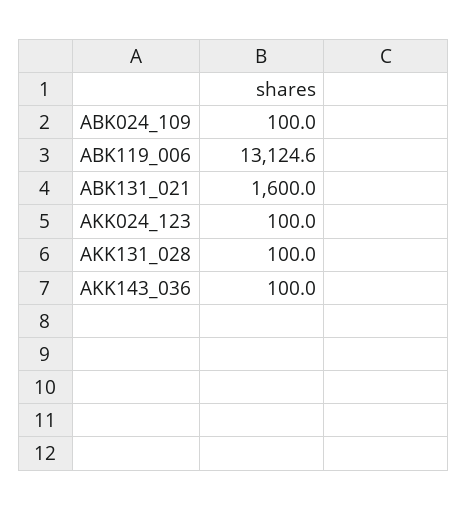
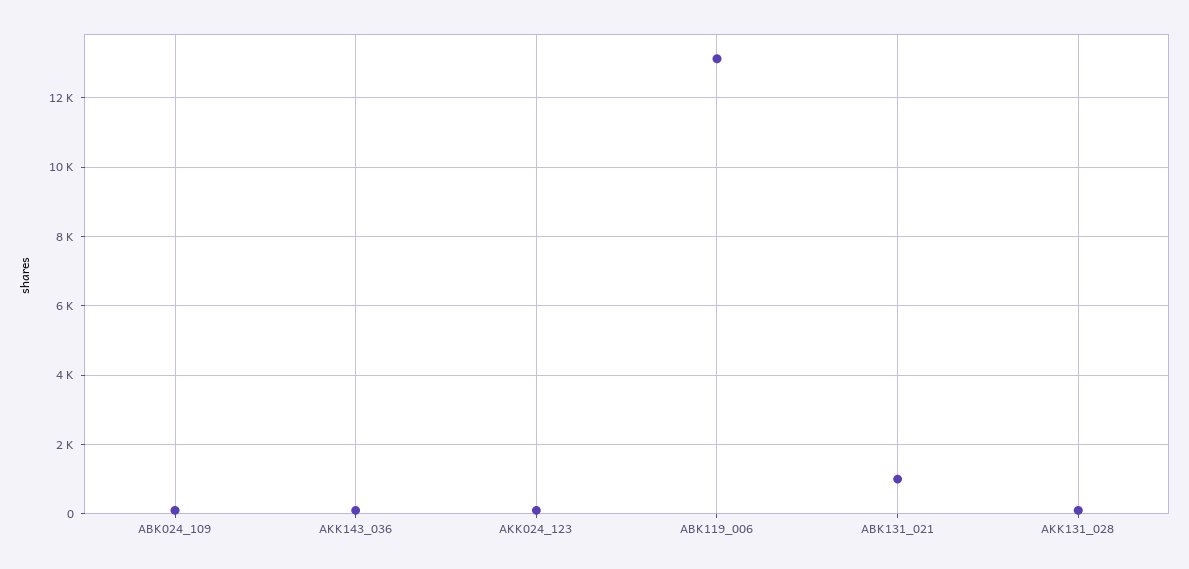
  {
    "ABK024_109": 100,
    "ABK119_006": 13124.6,
-   "ABK131_021": 1600,
+   "ABK131_021": 1000,
    "AKK024_123": 100,
    "AKK131_028": 100,
    "AKK143_036": 100
  }

